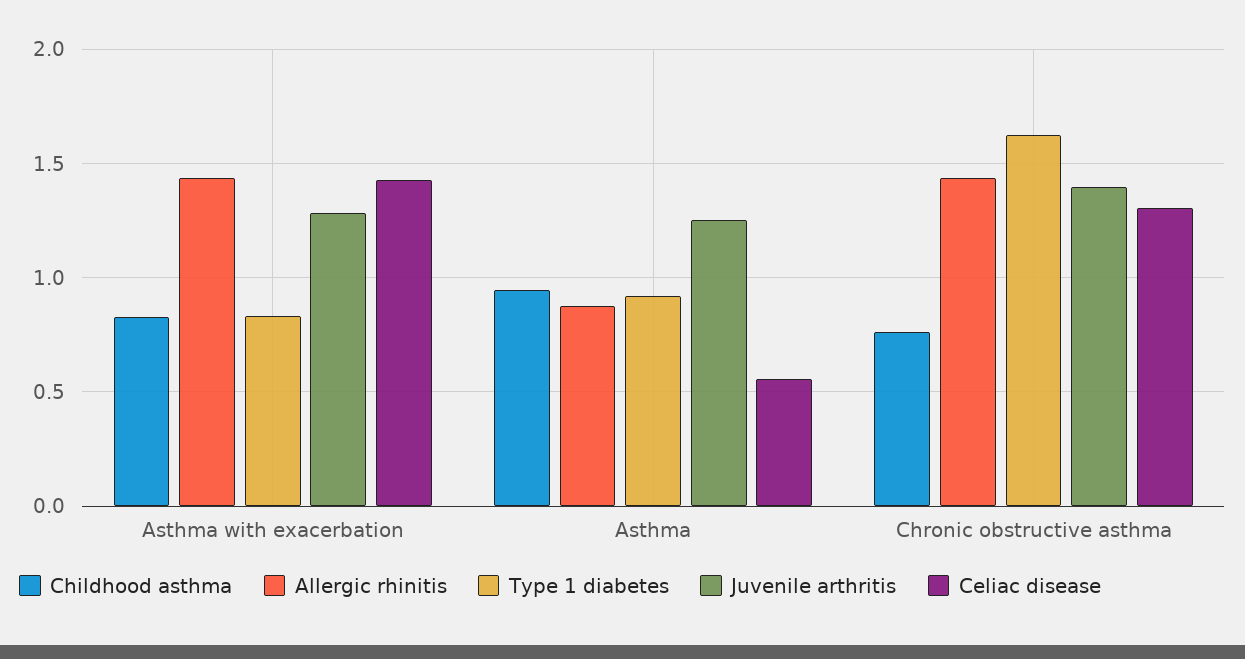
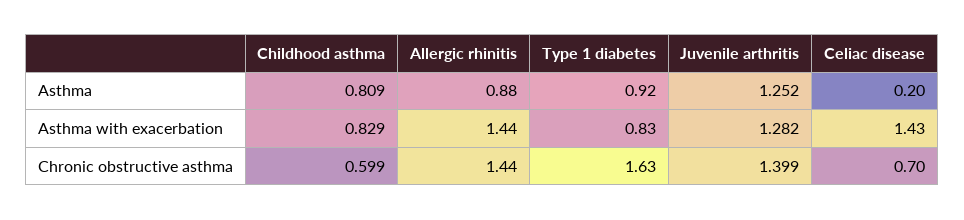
  {
    "Childhood asthma": {
      "Asthma with exacerbation": 0.829,
-     "Asthma": 0.95,
+     "Asthma": 0.809,
-     "Chronic obstructive asthma": 0.75
+     "Chronic obstructive asthma": 0.599
    },
    "Allergic rhinitis": {
      "Asthma with exacerbation": 1.44,
      "Asthma": 0.88,
      "Chronic obstructive asthma": 1.44
    },
    "Type 1 diabetes": {
      "Asthma with exacerbation": 0.83,
      "Asthma": 0.92,
      "Chronic obstructive asthma": 1.63
    },
    "Juvenile arthritis": {
      "Asthma with exacerbation": 1.282,
      "Asthma": 1.252,
      "Chronic obstructive asthma": 1.399
    },
    "Celiac disease": {
      "Asthma with exacerbation": 1.43,
-     "Asthma": 0.55,
+     "Asthma": 0.2,
-     "Chronic obstructive asthma": 1.3
+     "Chronic obstructive asthma": 0.7
    }
  }

